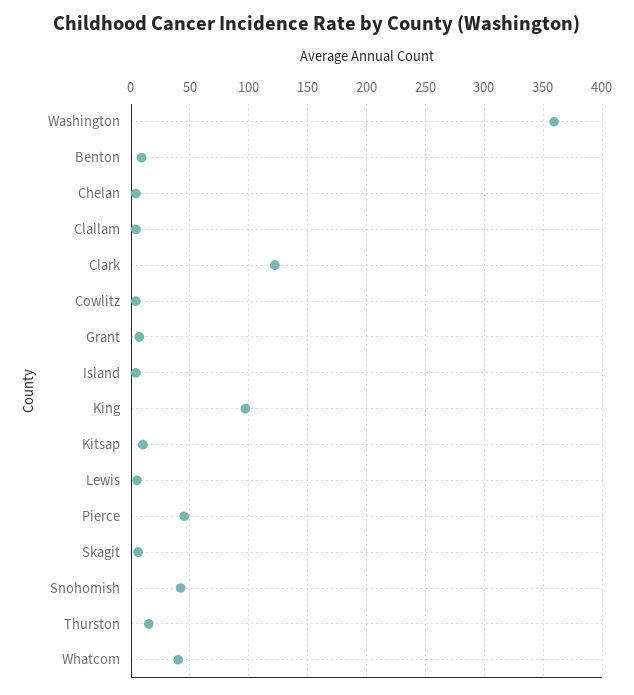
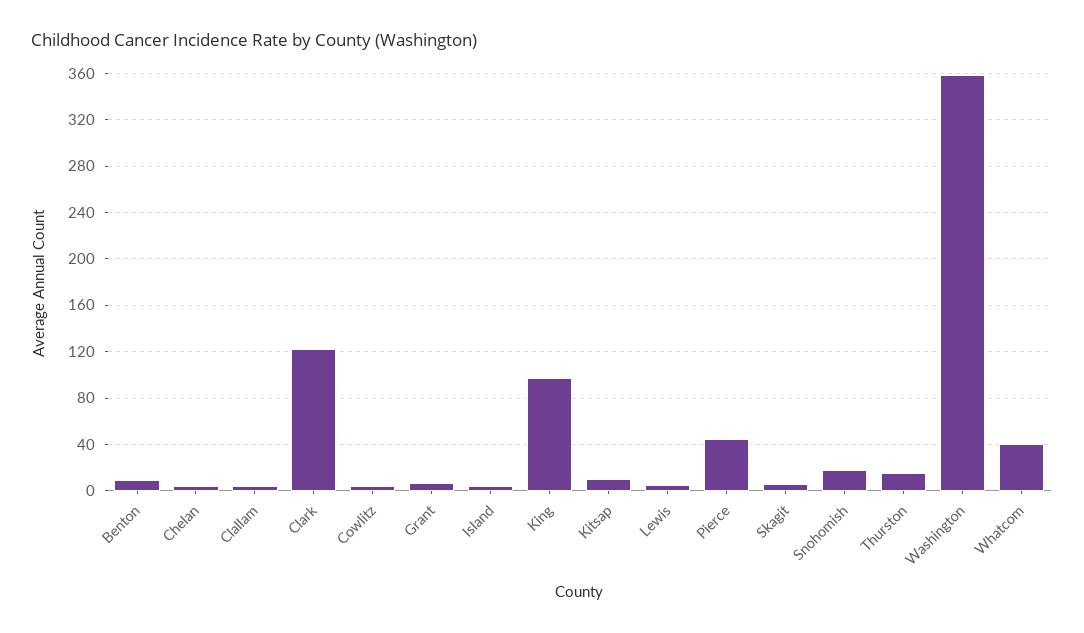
  {
    "Washington": 360,
    "Benton": 10,
    "Chelan": 0,
    "Clallam": 0,
    "Clark": 120,
    "Cowlitz": 0,
    "Grant": 10,
    "Island": 0,
    "King": 100,
    "Kitsap": 10,
    "Lewis": 10,
    "Pierce": 50,
    "Skagit": 10,
-   "Snohomish": 40,
+   "Snohomish": 20,
    "Thurston": 20,
    "Whatcom": 40
  }

